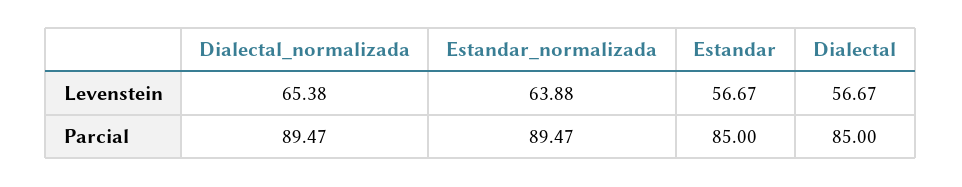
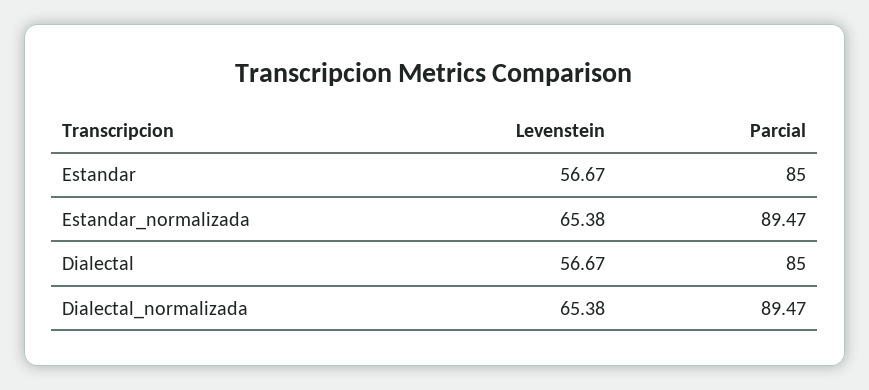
  {
    "Dialectal_normalizada": {
      "Levenstein": 65.38,
      "Parcial": 89.47
    },
    "Estandar_normalizada": {
-     "Levenstein": 63.88,
+     "Levenstein": 65.38,
      "Parcial": 89.47
    },
    "Estandar": {
      "Levenstein": 56.67,
      "Parcial": 85
    },
    "Dialectal": {
      "Levenstein": 56.67,
      "Parcial": 85
    }
  }

